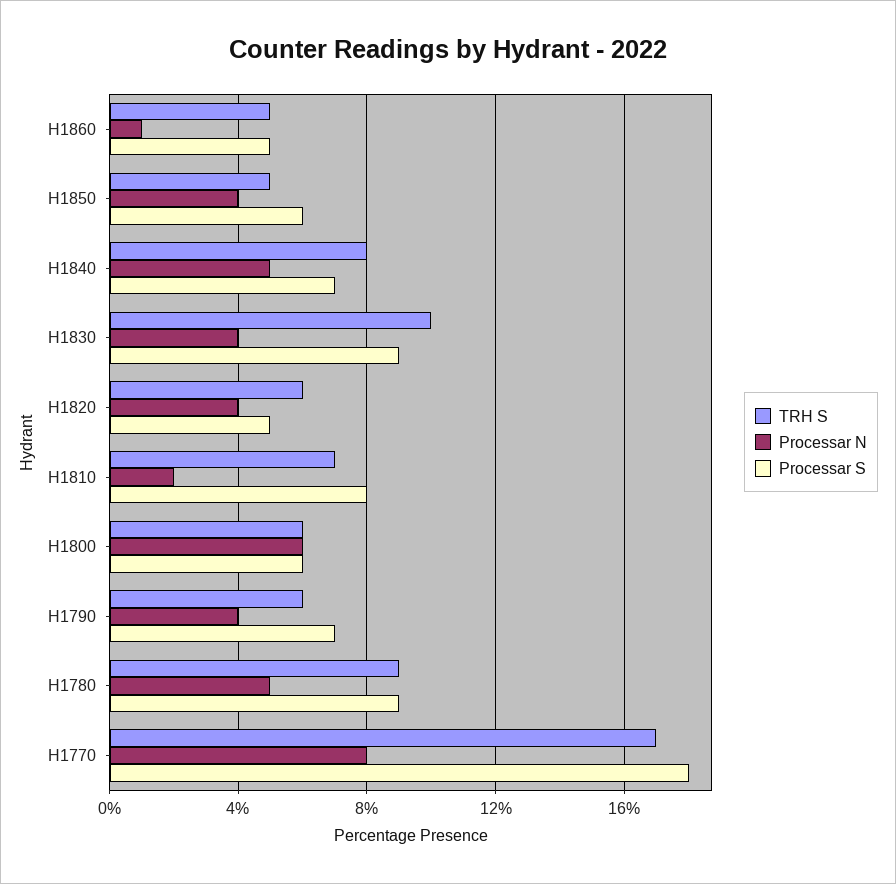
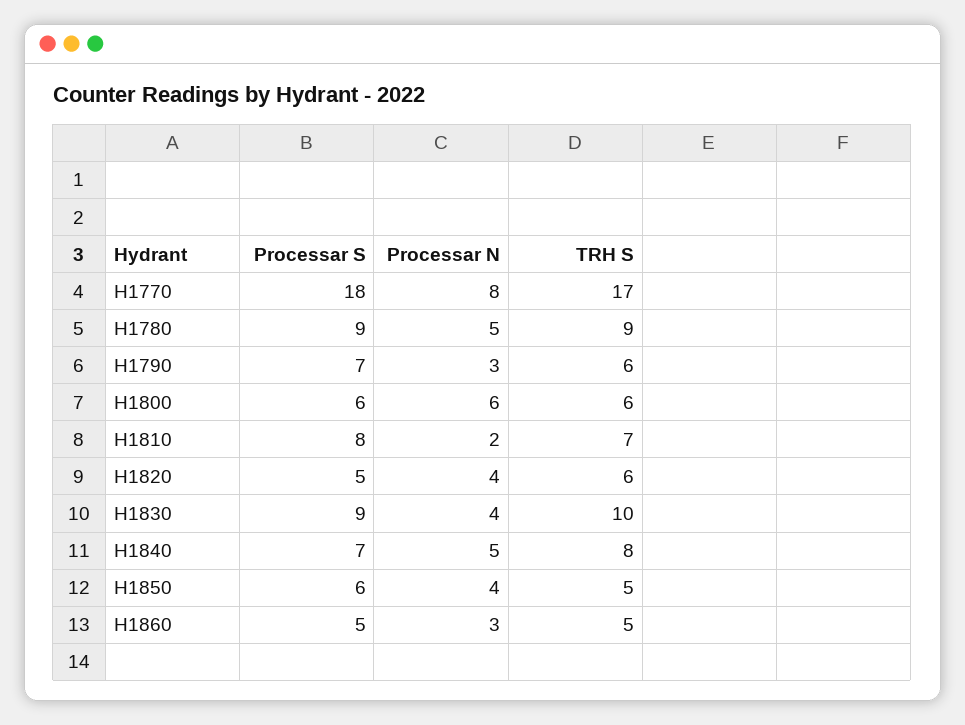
  {
    "TRH S": {
      "H1860": 5,
      "H1850": 5,
      "H1840": 8,
      "H1830": 10,
      "H1820": 6,
      "H1810": 7,
      "H1800": 6,
      "H1790": 6,
      "H1780": 9,
      "H1770": 17
    },
    "Processar N": {
-     "H1860": 1,
+     "H1860": 3,
      "H1850": 4,
      "H1840": 5,
      "H1830": 4,
      "H1820": 4,
      "H1810": 2,
      "H1800": 6,
-     "H1790": 4,
+     "H1790": 3,
      "H1780": 5,
      "H1770": 8
    },
    "Processar S": {
      "H1860": 5,
      "H1850": 6,
      "H1840": 7,
      "H1830": 9,
      "H1820": 5,
      "H1810": 8,
      "H1800": 6,
      "H1790": 7,
      "H1780": 9,
      "H1770": 18
    }
  }

